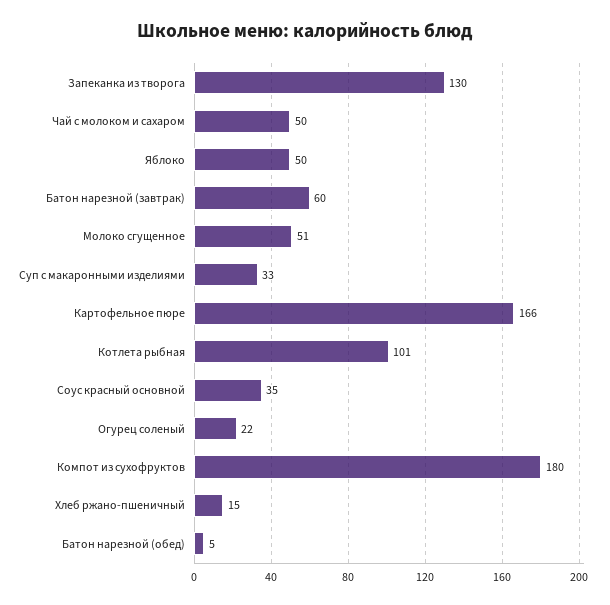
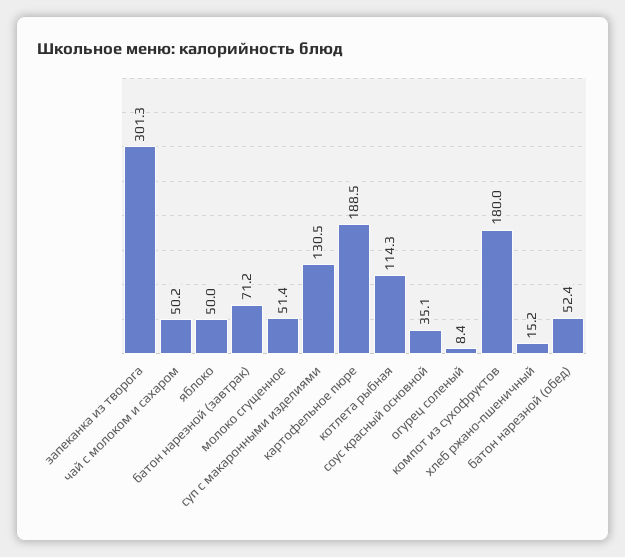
  {
-   "Запеканка из творога": 130,
+   "Запеканка из творога": 301.3,
    "Чай с молоком и сахаром": 50.2,
    "Яблоко": 50,
-   "Батон нарезной (завтрак)": 60,
+   "Батон нарезной (завтрак)": 71.2,
    "Молоко сгущенное": 51.4,
-   "Суп с макаронными изделиями": 33,
+   "Суп с макаронными изделиями": 130.5,
-   "Картофельное пюре": 166,
+   "Картофельное пюре": 188.5,
-   "Котлета рыбная": 101,
+   "Котлета рыбная": 114.3,
    "Соус красный основной": 35.1,
-   "Огурец соленый": 22,
+   "Огурец соленый": 8.4,
    "Компот из сухофруктов": 180,
    "Хлеб ржано-пшеничный": 15.2,
-   "Батон нарезной (обед)": 5
+   "Батон нарезной (обед)": 52.4
  }

